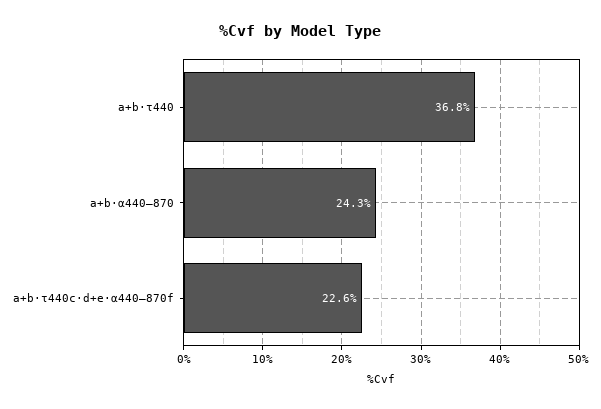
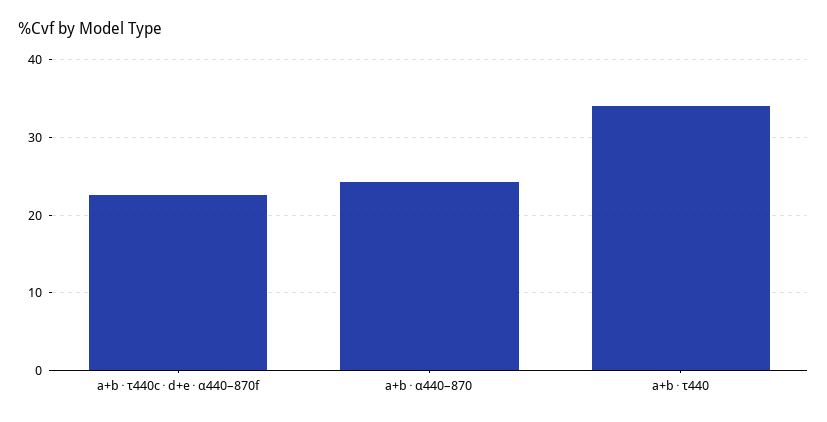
  {
-   "a+b⋅τ440": 36.8,
+   "a+b⋅τ440": 34,
    "a+b⋅α440–870": 24.3,
    "a+b⋅τ440c⋅d+e⋅α440–870f": 22.6
  }

